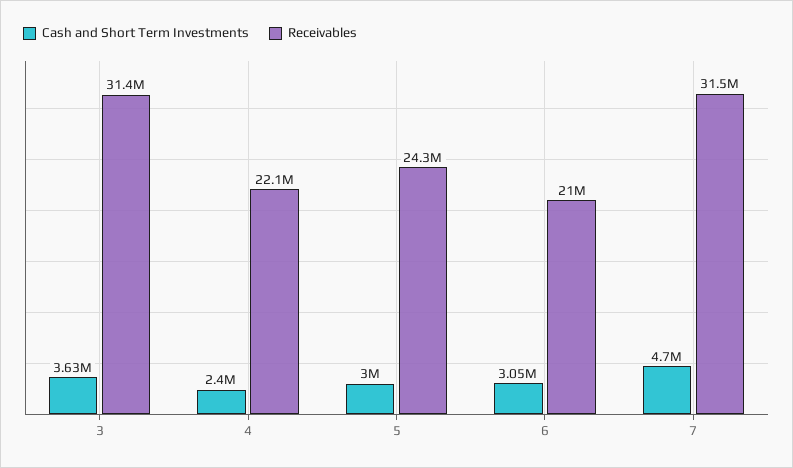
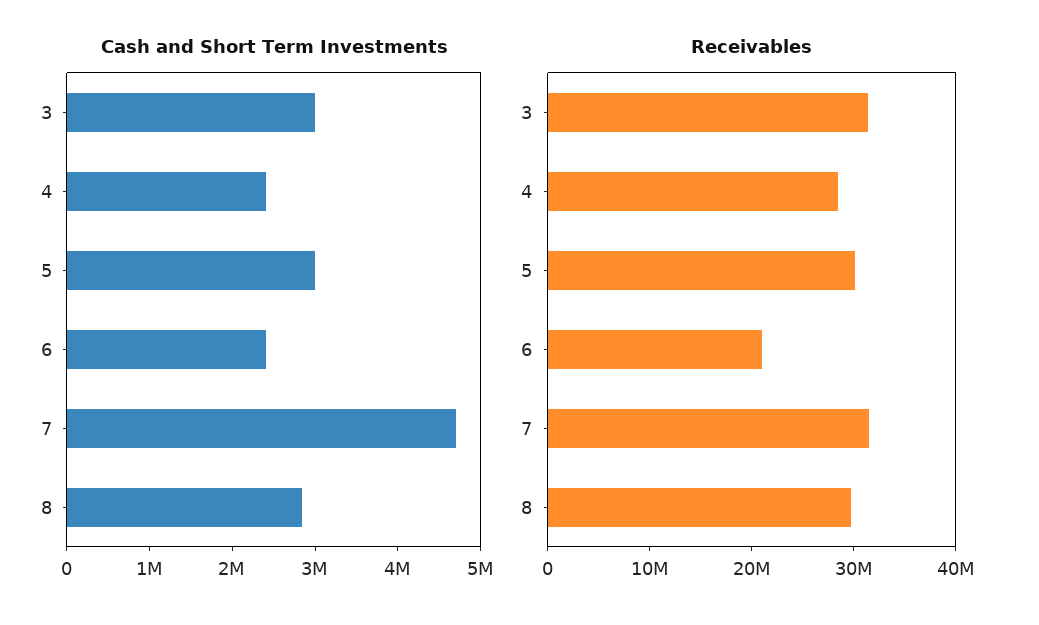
  {
    "Cash and Short Term Investments": {
-     "3": 3630000,
+     "3": 3000000,
      "4": 2400000,
      "5": 3000000,
-     "6": 3050000,
+     "6": 2400000,
-     "7": 4700000
+     "7": 4700000,
+     "8": 2800000
    },
    "Receivables": {
      "3": 31400000,
-     "4": 22100000,
+     "4": 28000000,
-     "5": 24300000,
+     "5": 30000000,
      "6": 21000000,
-     "7": 31500000
+     "7": 31500000,
+     "8": 30000000
    }
  }

